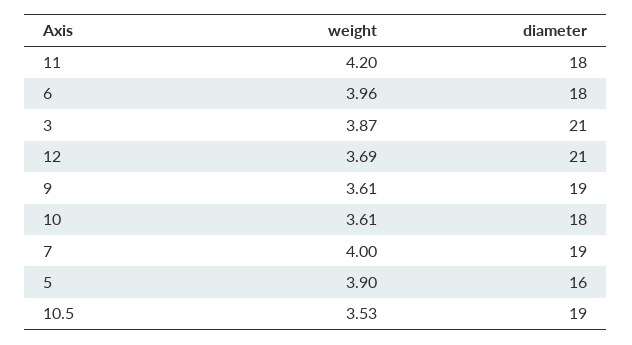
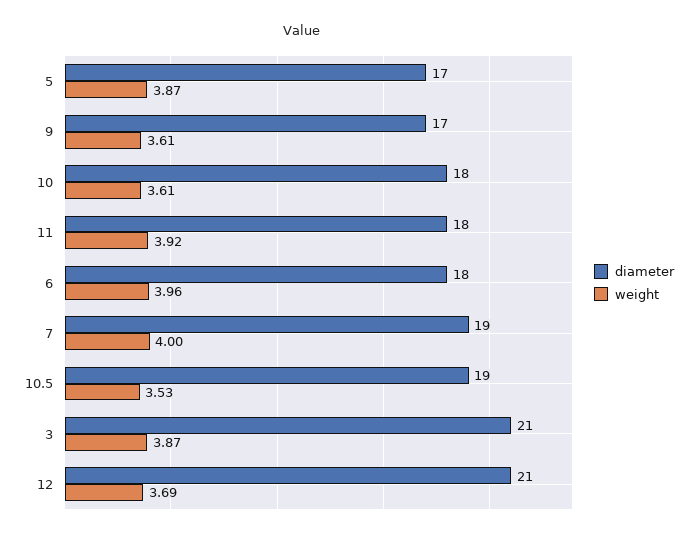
  {
    "weight": {
-     "11": 4.2,
+     "11": 3.92,
      "6": 3.96,
      "3": 3.87,
      "12": 3.69,
      "9": 3.61,
      "10": 3.61,
      "7": 4,
-     "5": 3.9,
+     "5": 3.87,
      "10.5": 3.53
    },
    "diameter": {
      "11": 18,
      "6": 18,
      "3": 21,
      "12": 21,
-     "9": 19,
+     "9": 17,
      "10": 18,
      "7": 19,
-     "5": 16,
+     "5": 17,
      "10.5": 19
    }
  }

